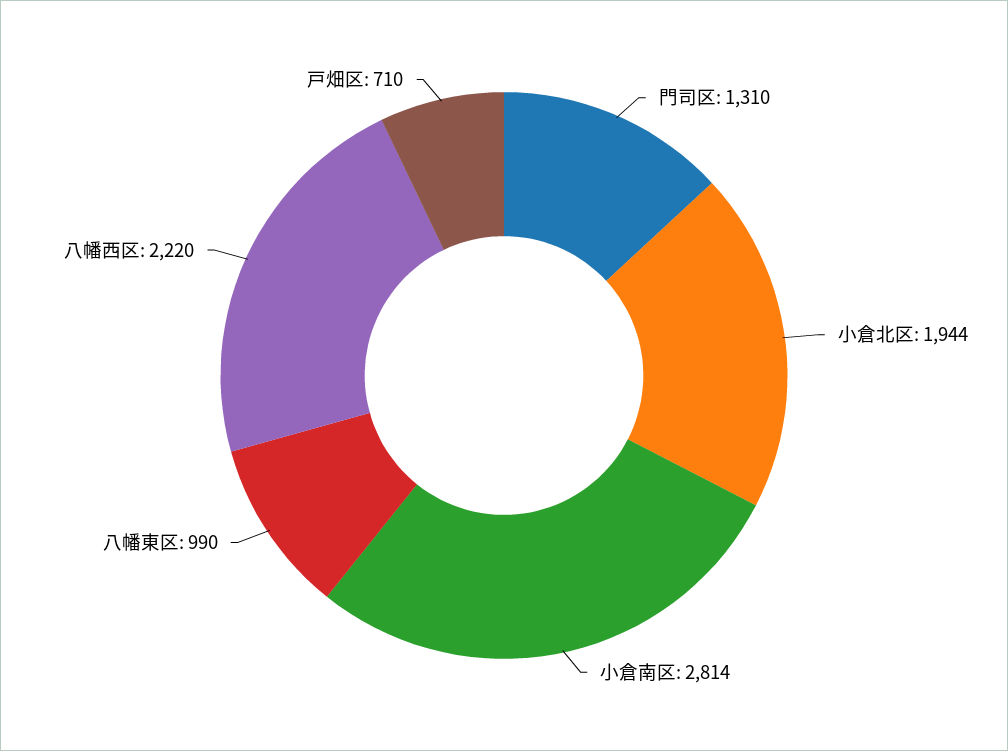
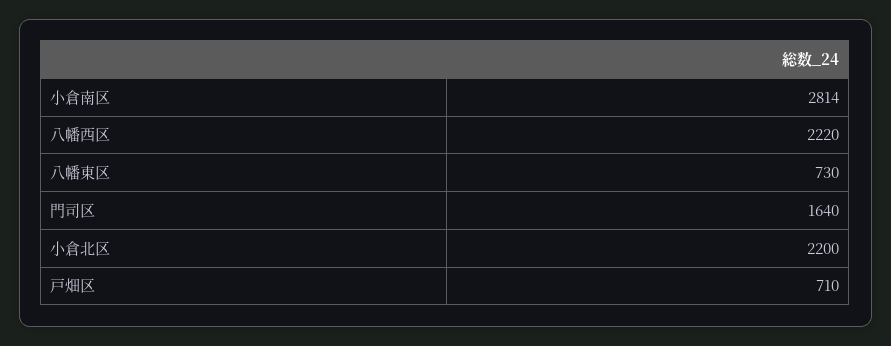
  {
-   "門司区": 1310,
+   "門司区": 1640,
-   "小倉北区": 1944,
+   "小倉北区": 2200,
    "小倉南区": 2814,
-   "八幡東区": 990,
+   "八幡東区": 730,
    "八幡西区": 2220,
    "戸畑区": 710
  }

